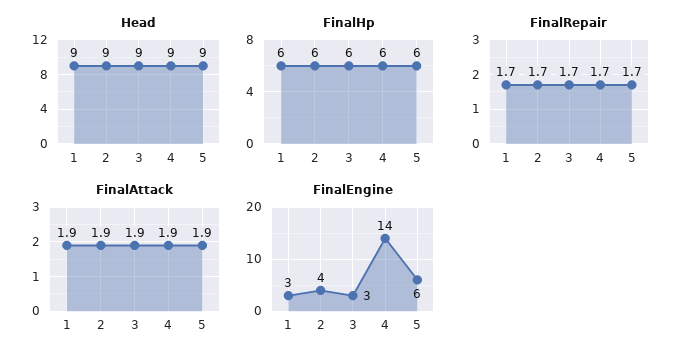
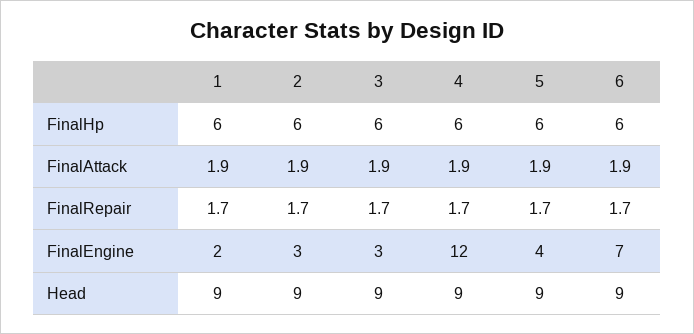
  {
    "Head": {
      "1": 9,
      "2": 9,
      "3": 9,
      "4": 9,
-     "5": 9
+     "5": 9,
+     "6": 9
    },
    "FinalHp": {
      "1": 6,
      "2": 6,
      "3": 6,
      "4": 6,
-     "5": 6
+     "5": 6,
+     "6": 6
    },
    "FinalRepair": {
      "1": 1.7,
      "2": 1.7,
      "3": 1.7,
      "4": 1.7,
-     "5": 1.7
+     "5": 1.7,
+     "6": 1.7
    },
    "FinalAttack": {
      "1": 1.9,
      "2": 1.9,
      "3": 1.9,
      "4": 1.9,
-     "5": 1.9
+     "5": 1.9,
+     "6": 1.9
    },
    "FinalEngine": {
-     "1": 3,
+     "1": 2,
-     "2": 4,
+     "2": 3,
      "3": 3,
-     "4": 14,
+     "4": 12,
-     "5": 6
+     "5": 4,
+     "6": 7
    }
  }

